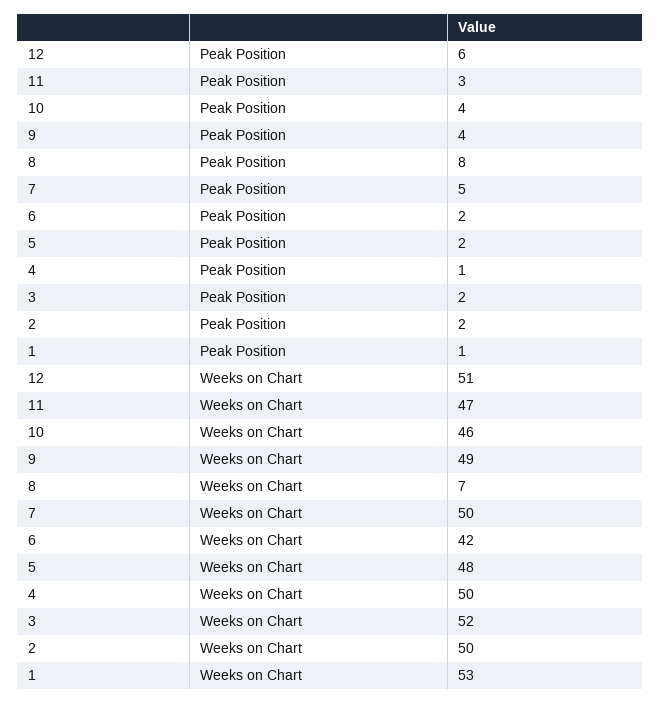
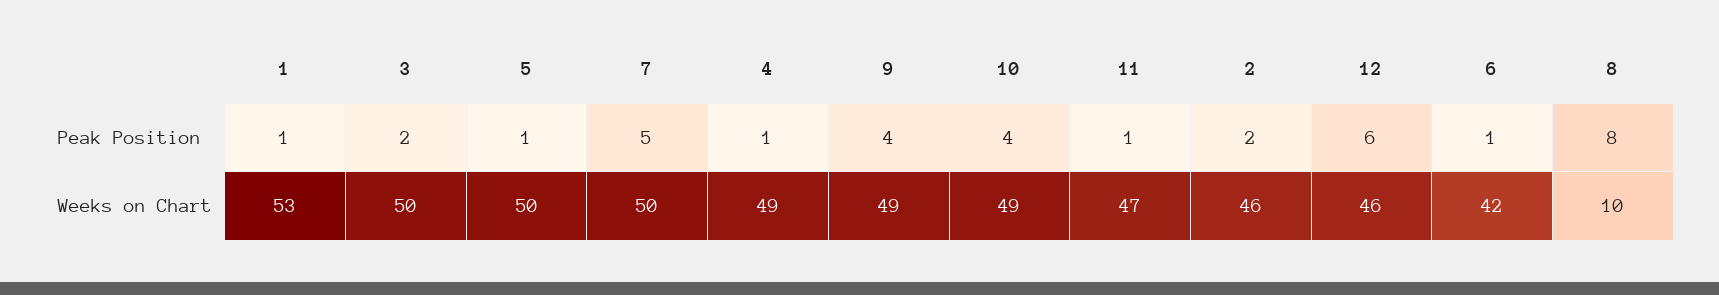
  {
    "12": {
      "Peak Position": 6,
-     "Weeks on Chart": 51
+     "Weeks on Chart": 46
    },
    "11": {
-     "Peak Position": 3,
+     "Peak Position": 1,
      "Weeks on Chart": 47
    },
    "10": {
      "Peak Position": 4,
-     "Weeks on Chart": 46
+     "Weeks on Chart": 49
    },
    "9": {
      "Peak Position": 4,
      "Weeks on Chart": 49
    },
    "8": {
      "Peak Position": 8,
-     "Weeks on Chart": 7
+     "Weeks on Chart": 10
    },
    "7": {
      "Peak Position": 5,
      "Weeks on Chart": 50
    },
    "6": {
-     "Peak Position": 2,
+     "Peak Position": 1,
      "Weeks on Chart": 42
    },
    "5": {
-     "Peak Position": 2,
+     "Peak Position": 1,
-     "Weeks on Chart": 48
+     "Weeks on Chart": 50
    },
    "4": {
      "Peak Position": 1,
-     "Weeks on Chart": 50
+     "Weeks on Chart": 49
    },
    "3": {
      "Peak Position": 2,
-     "Weeks on Chart": 52
+     "Weeks on Chart": 50
    },
    "2": {
      "Peak Position": 2,
-     "Weeks on Chart": 50
+     "Weeks on Chart": 46
    },
    "1": {
      "Peak Position": 1,
      "Weeks on Chart": 53
    }
  }

